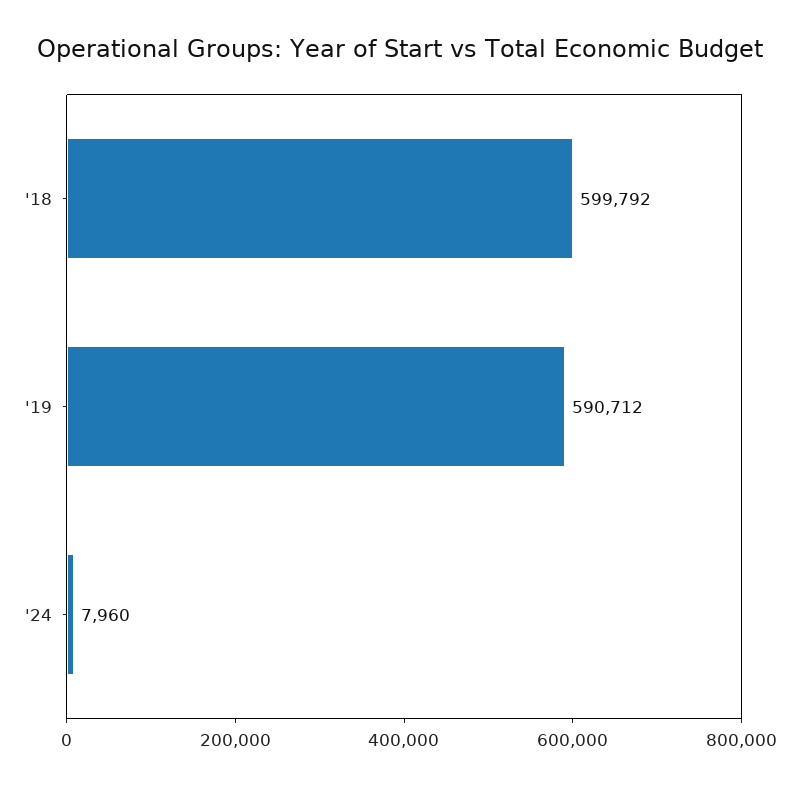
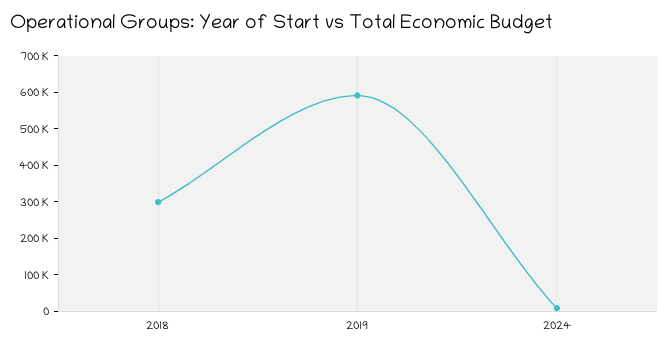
  {
-   "'18": 599792,
+   "'18": 300000,
    "'19": 590712,
    "'24": 7960
  }

